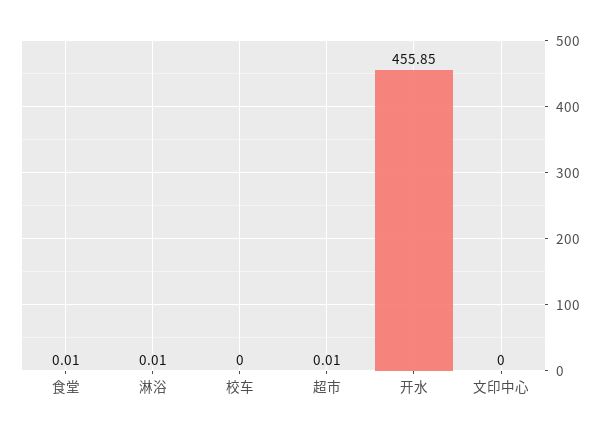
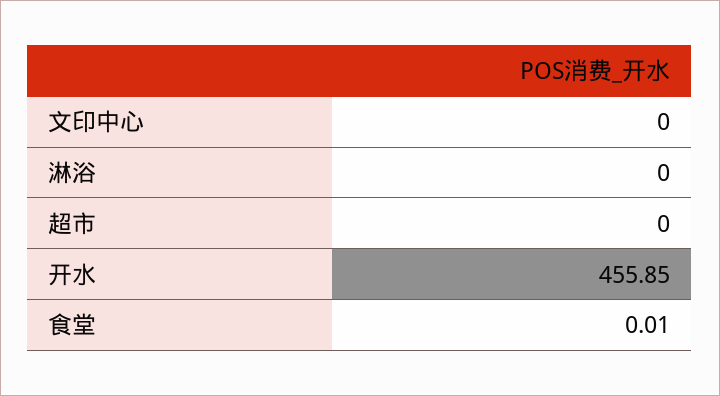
  {
    "食堂": 0.01,
-   "淋浴": 0.01,
+   "淋浴": 0,
-   "校车": 0,
-   "超市": 0.01,
+   "超市": 0,
    "开水": 455.85,
    "文印中心": 0
  }

